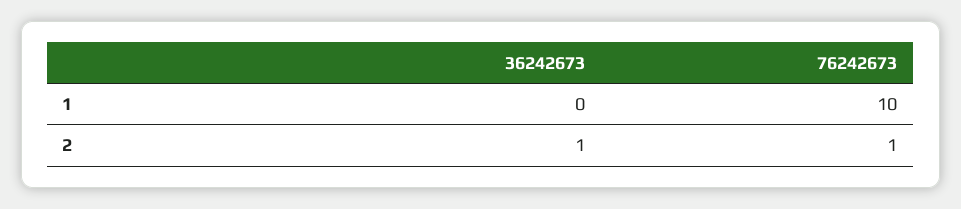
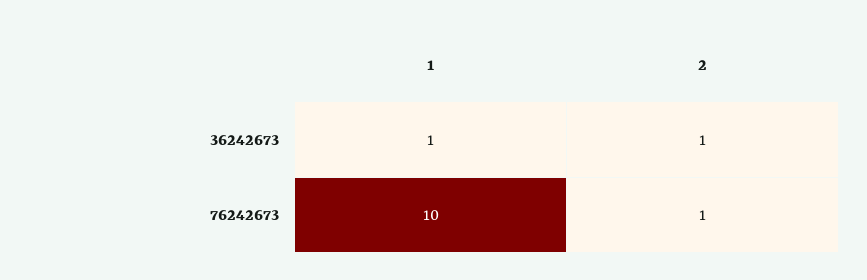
  {
    "36242673": {
-     "1": 0,
+     "1": 1,
      "2": 1
    },
    "76242673": {
      "1": 10,
      "2": 1
    }
  }

